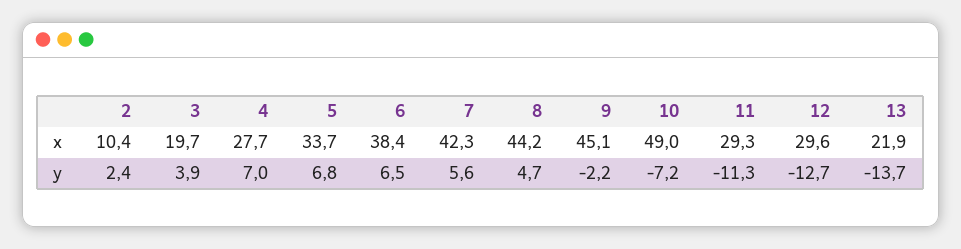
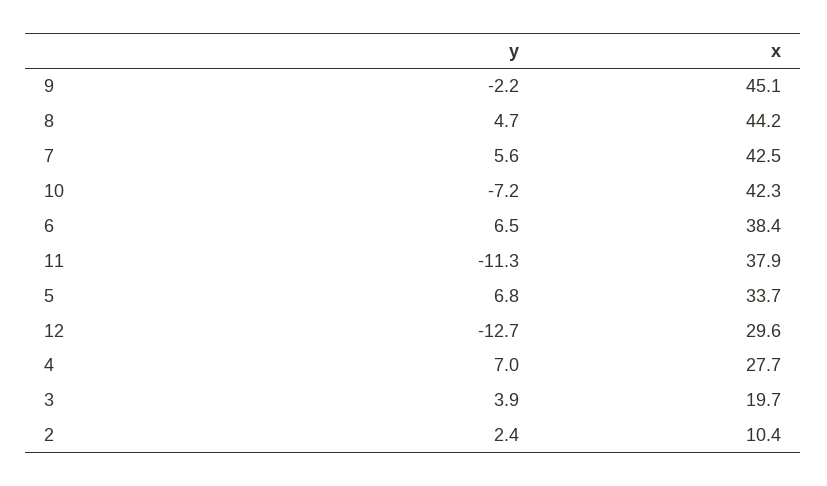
  {
    "2": {
      "x": 10.4,
      "y": 2.4
    },
    "3": {
      "x": 19.7,
      "y": 3.9
    },
    "4": {
      "x": 27.7,
      "y": 7
    },
    "5": {
      "x": 33.7,
      "y": 6.8
    },
    "6": {
      "x": 38.4,
      "y": 6.5
    },
    "7": {
-     "x": 42.3,
+     "x": 42.5,
      "y": 5.6
    },
    "8": {
      "x": 44.2,
      "y": 4.7
    },
    "9": {
      "x": 45.1,
      "y": -2.2
    },
    "10": {
-     "x": 49,
+     "x": 42.3,
      "y": -7.2
    },
    "11": {
-     "x": 29.3,
+     "x": 37.9,
      "y": -11.3
    },
    "12": {
      "x": 29.6,
      "y": -12.7
-   },
+   }
-   "13": {
-     "x": 21.9,
-     "y": -13.7
-   }
  }

